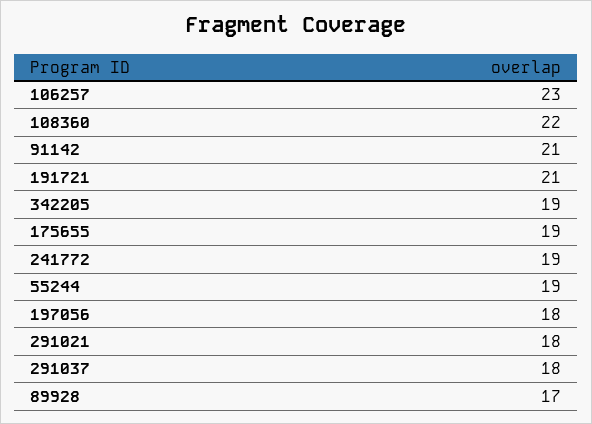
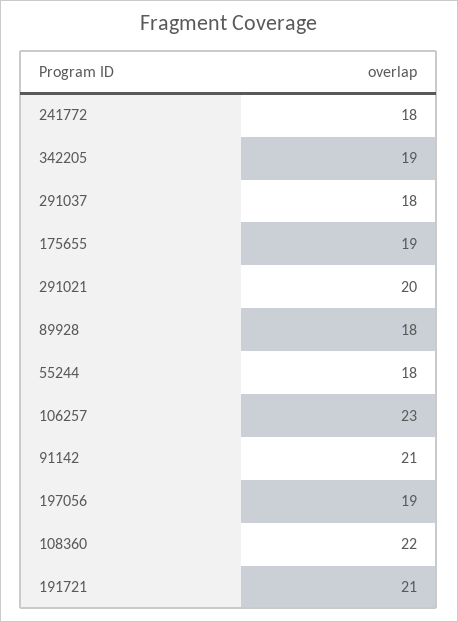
  {
    "106257": 23,
    "108360": 22,
    "91142": 21,
    "191721": 21,
    "342205": 19,
    "175655": 19,
-   "241772": 19,
+   "241772": 18,
-   "55244": 19,
+   "55244": 18,
-   "197056": 18,
+   "197056": 19,
-   "291021": 18,
+   "291021": 20,
    "291037": 18,
-   "89928": 17
+   "89928": 18
  }

